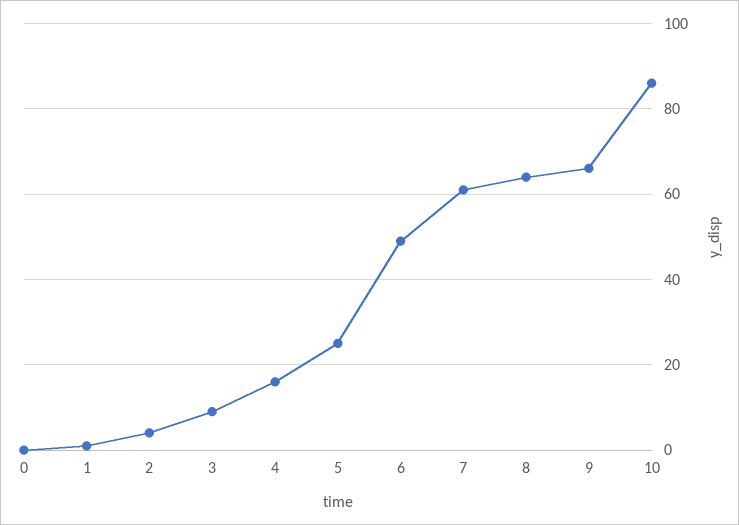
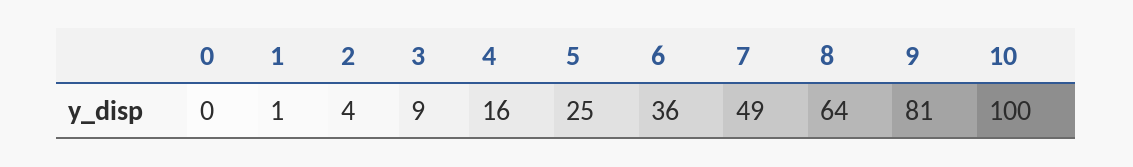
  {
    "0": 0,
    "1": 1,
    "2": 4,
    "3": 9,
    "4": 16,
    "5": 25,
-   "6": 50,
+   "6": 36,
-   "7": 60,
+   "7": 49,
    "8": 64,
-   "9": 65,
+   "9": 81,
-   "10": 85
+   "10": 100
  }

